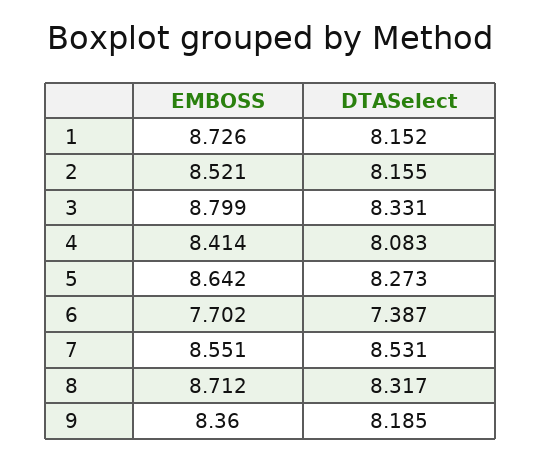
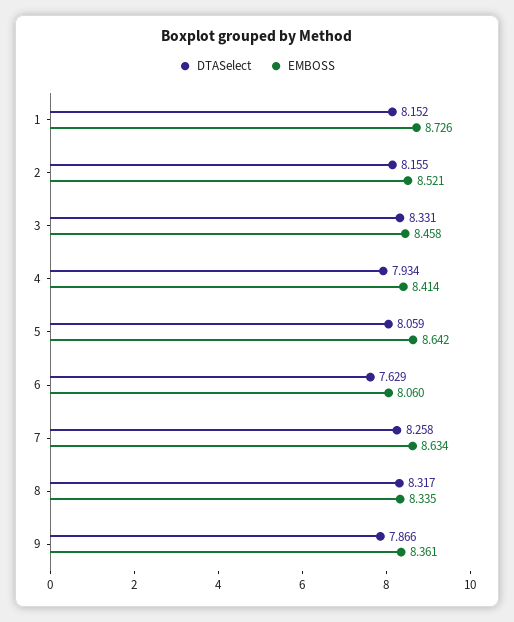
  {
    "EMBOSS": {
      "1": 8.726,
      "2": 8.521,
-     "3": 8.799,
+     "3": 8.458,
      "4": 8.414,
      "5": 8.642,
-     "6": 7.702,
+     "6": 8.06,
-     "7": 8.551,
+     "7": 8.634,
-     "8": 8.712,
+     "8": 8.335,
-     "9": 8.36
+     "9": 8.361
    },
    "DTASelect": {
      "1": 8.152,
      "2": 8.155,
      "3": 8.331,
-     "4": 8.083,
+     "4": 7.934,
-     "5": 8.273,
+     "5": 8.059,
-     "6": 7.387,
+     "6": 7.629,
-     "7": 8.531,
+     "7": 8.258,
      "8": 8.317,
-     "9": 8.185
+     "9": 7.866
    }
  }

